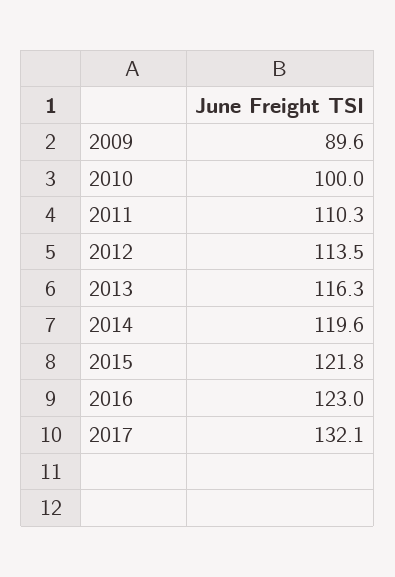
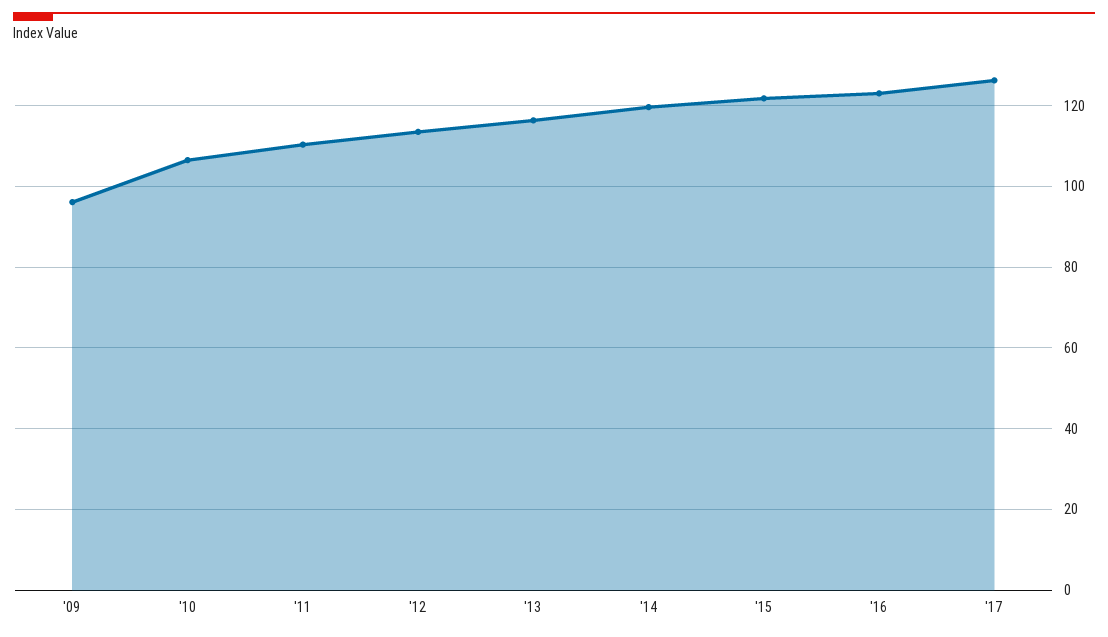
  {
-   "2009": 89.6,
+   "2009": 96,
-   "2010": 100,
+   "2010": 106,
    "2011": 110.3,
    "2012": 113.5,
    "2013": 116.3,
    "2014": 119.6,
    "2015": 121.8,
    "2016": 123,
-   "2017": 132.1
+   "2017": 126
  }

